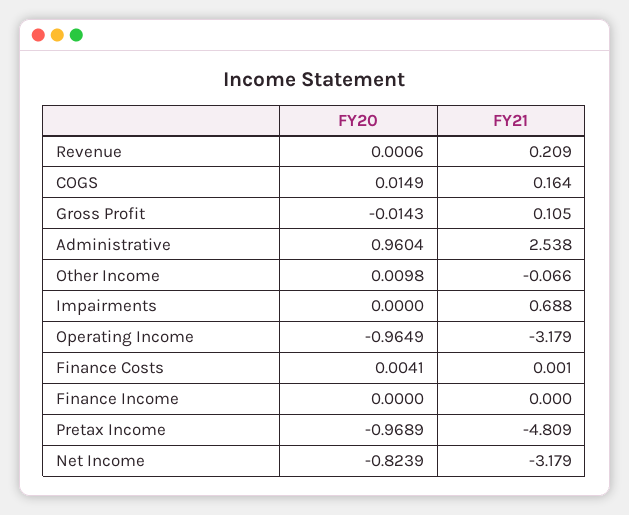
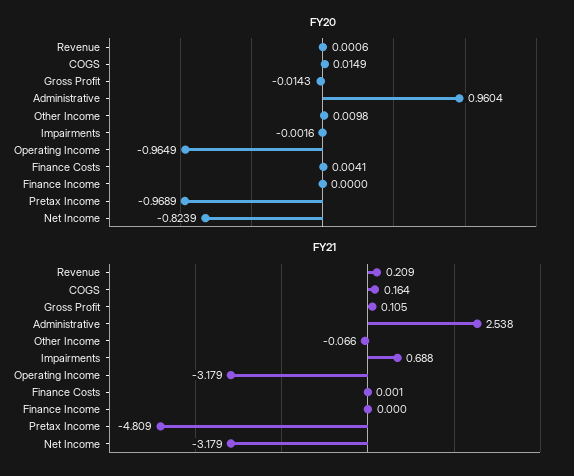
  {
    "FY20": {
      "Revenue": 0.0006,
      "COGS": 0.0149,
      "Gross Profit": -0.0143,
      "Administrative": 0.9604,
      "Other Income": 0.0098,
-     "Impairments": 0,
+     "Impairments": -0.0016,
      "Operating Income": -0.9649,
      "Finance Costs": 0.0041,
      "Finance Income": 0,
      "Pretax Income": -0.9689,
      "Net Income": -0.8239
    },
    "FY21": {
      "Revenue": 0.209,
      "COGS": 0.164,
      "Gross Profit": 0.105,
      "Administrative": 2.538,
      "Other Income": -0.066,
      "Impairments": 0.688,
      "Operating Income": -3.179,
      "Finance Costs": 0.001,
      "Finance Income": 0,
      "Pretax Income": -4.809,
      "Net Income": -3.179
    }
  }

